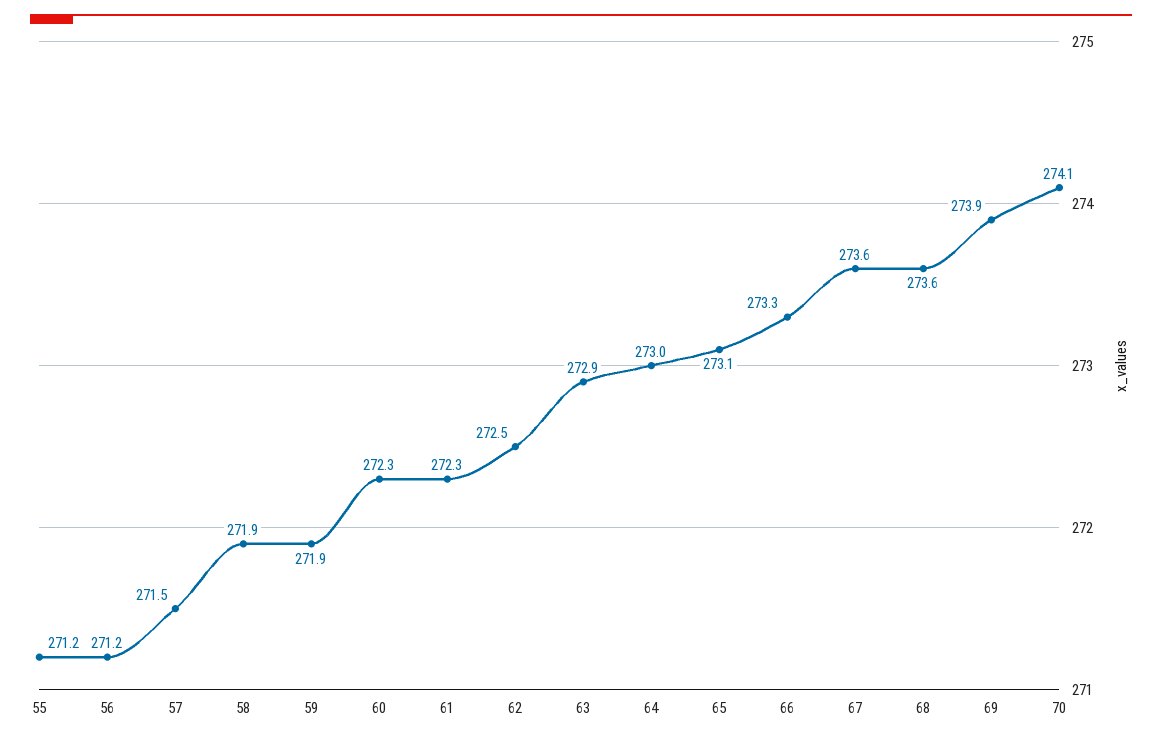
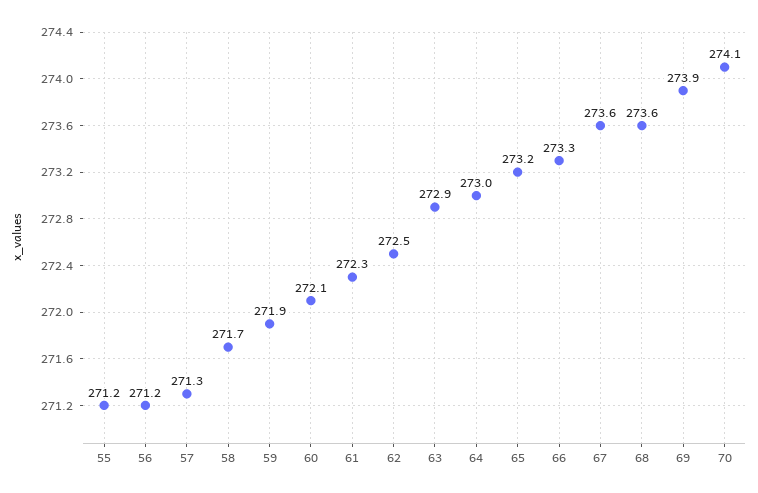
  {
    "55": 271.2,
    "56": 271.2,
-   "57": 271.5,
+   "57": 271.3,
-   "58": 271.9,
+   "58": 271.7,
    "59": 271.9,
-   "60": 272.3,
+   "60": 272.1,
    "61": 272.3,
    "62": 272.5,
    "63": 272.9,
    "64": 273,
-   "65": 273.1,
+   "65": 273.2,
    "66": 273.3,
    "67": 273.6,
    "68": 273.6,
    "69": 273.9,
    "70": 274.1
  }

